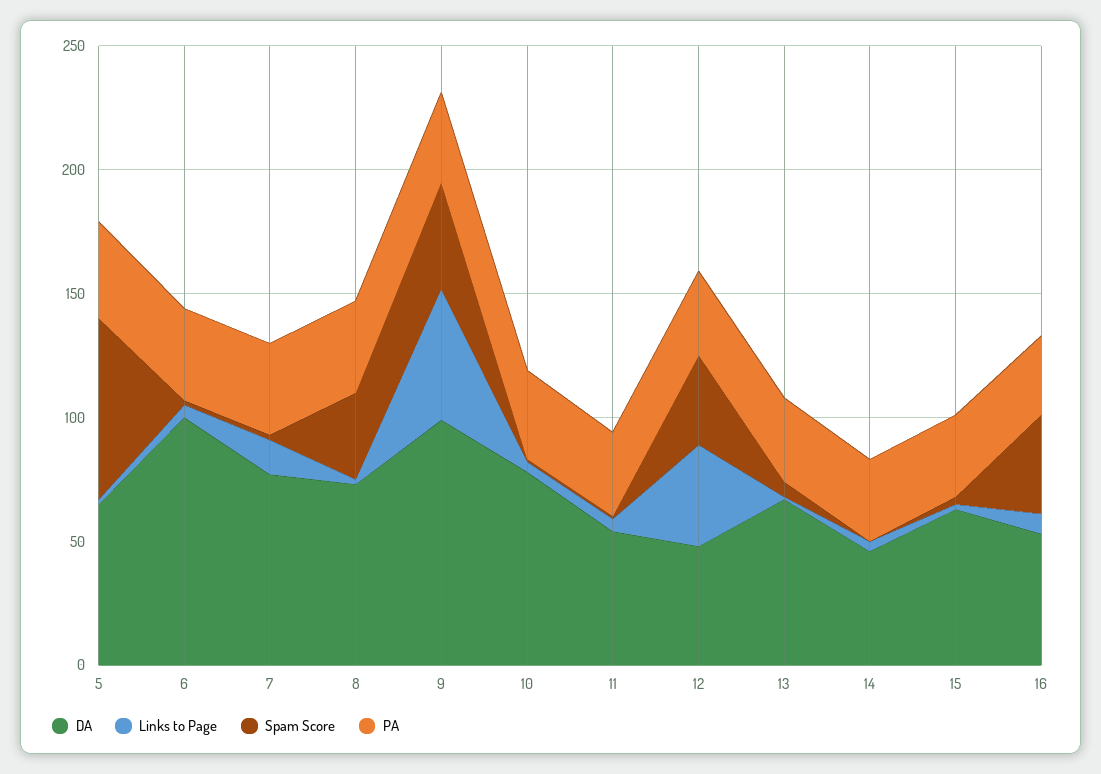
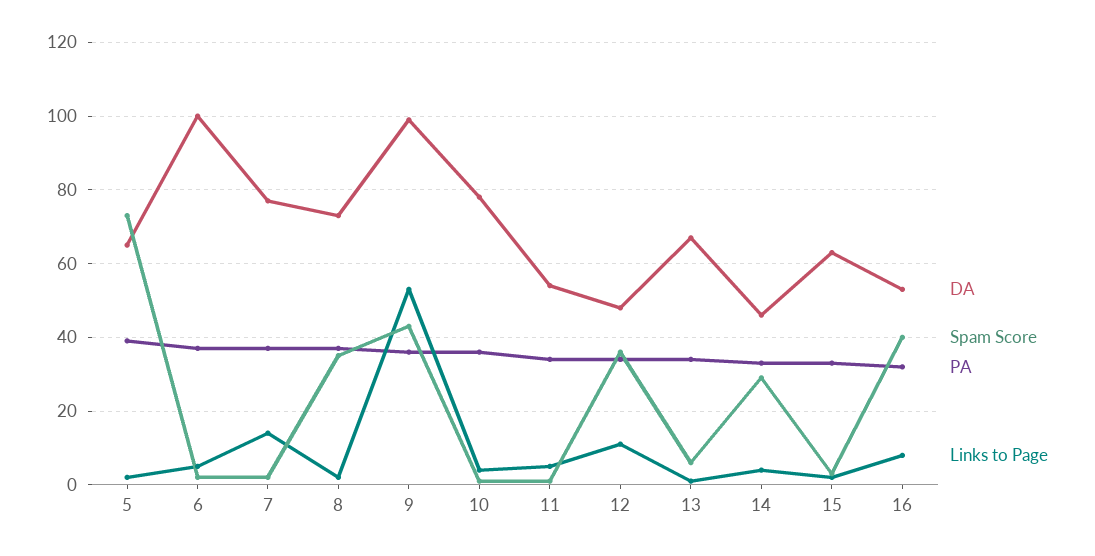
  {
    "DA": {
      "5": 65,
      "6": 100,
      "7": 75,
      "8": 75,
      "9": 100,
      "10": 80,
      "11": 55,
      "12": 50,
      "13": 65,
      "14": 45,
      "15": 65,
      "16": 55
    },
    "Links to Page": {
      "5": 0,
      "6": 5,
      "7": 15,
      "8": 0,
      "9": 55,
      "10": 5,
      "11": 5,
-     "12": 40,
+     "12": 10,
      "13": 0,
      "14": 5,
      "15": 0,
      "16": 10
    },
    "Spam Score": {
      "5": 75,
      "6": 0,
      "7": 0,
      "8": 35,
      "9": 45,
      "10": 0,
      "11": 0,
      "12": 35,
      "13": 5,
-     "14": 0,
+     "14": 30,
      "15": 5,
      "16": 40
    },
    "PA": {
      "5": 40,
      "6": 35,
      "7": 35,
      "8": 35,
      "9": 35,
      "10": 35,
      "11": 35,
      "12": 35,
      "13": 35,
      "14": 35,
      "15": 35,
      "16": 30
    }
  }

